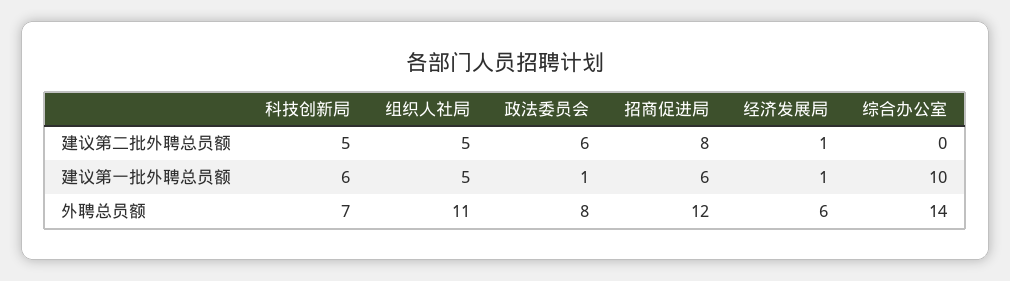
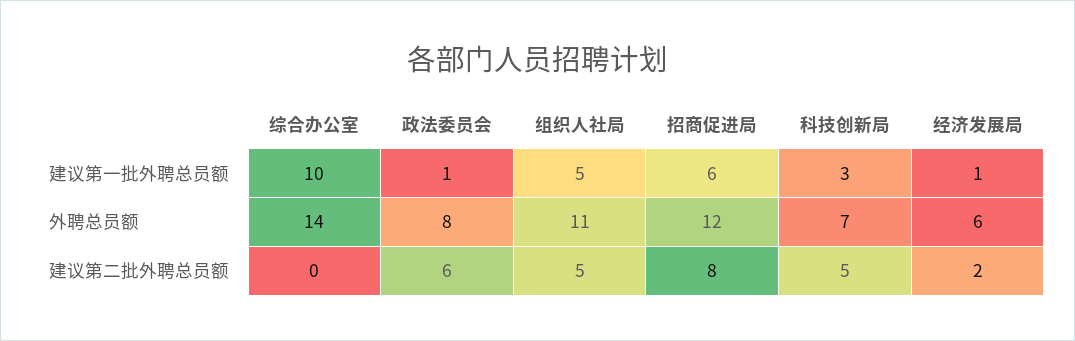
  {
    "科技创新局": {
      "建议第二批外聘总员额": 5,
-     "建议第一批外聘总员额": 6,
+     "建议第一批外聘总员额": 3,
      "外聘总员额": 7
    },
    "组织人社局": {
      "建议第二批外聘总员额": 5,
      "建议第一批外聘总员额": 5,
      "外聘总员额": 11
    },
    "政法委员会": {
      "建议第二批外聘总员额": 6,
      "建议第一批外聘总员额": 1,
      "外聘总员额": 8
    },
    "招商促进局": {
      "建议第二批外聘总员额": 8,
      "建议第一批外聘总员额": 6,
      "外聘总员额": 12
    },
    "经济发展局": {
-     "建议第二批外聘总员额": 1,
+     "建议第二批外聘总员额": 2,
      "建议第一批外聘总员额": 1,
      "外聘总员额": 6
    },
    "综合办公室": {
      "建议第二批外聘总员额": 0,
      "建议第一批外聘总员额": 10,
      "外聘总员额": 14
    }
  }

